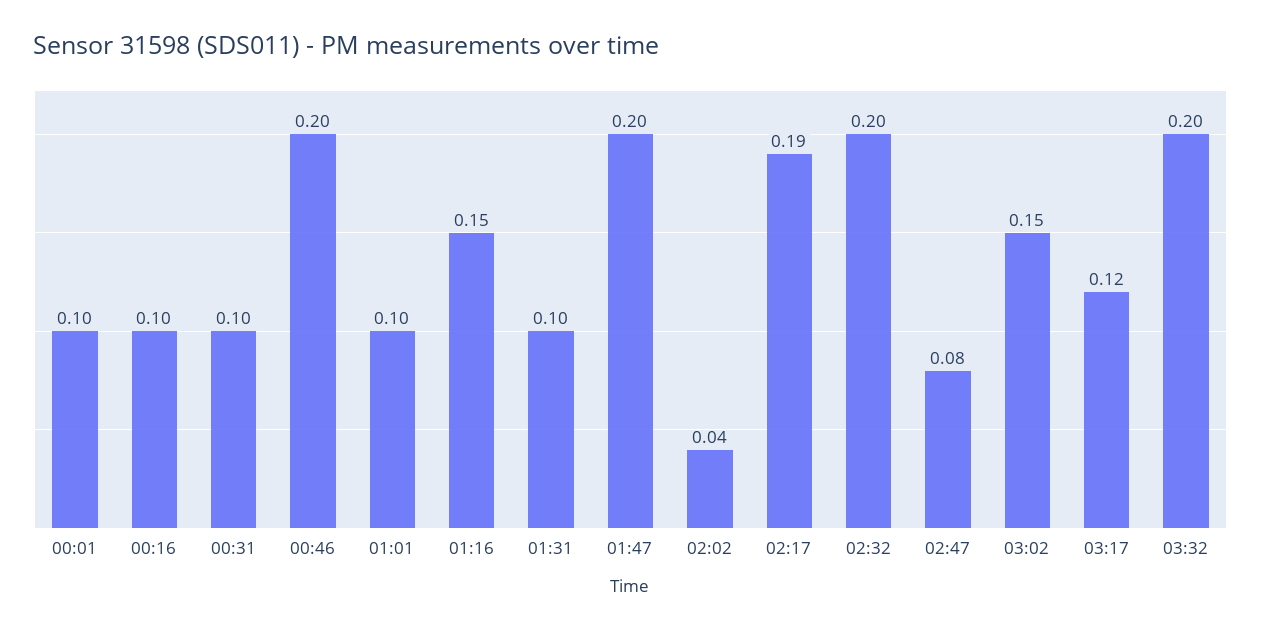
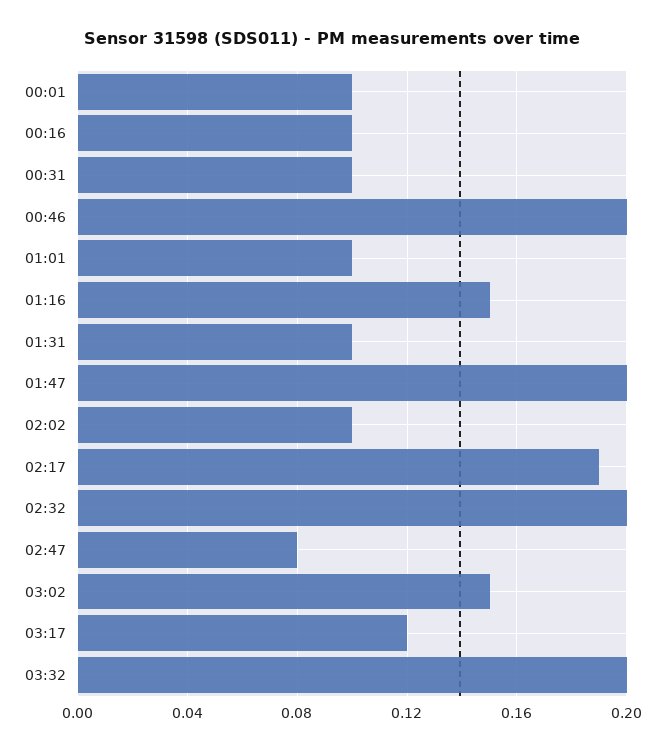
  {
    "00:01": 0.1,
    "00:16": 0.1,
    "00:31": 0.1,
    "00:46": 0.2,
    "01:01": 0.1,
    "01:16": 0.15,
    "01:31": 0.1,
    "01:47": 0.2,
-   "02:02": 0.04,
+   "02:02": 0.1,
    "02:17": 0.19,
    "02:32": 0.2,
    "02:47": 0.08,
    "03:02": 0.15,
    "03:17": 0.12,
    "03:32": 0.2
  }

